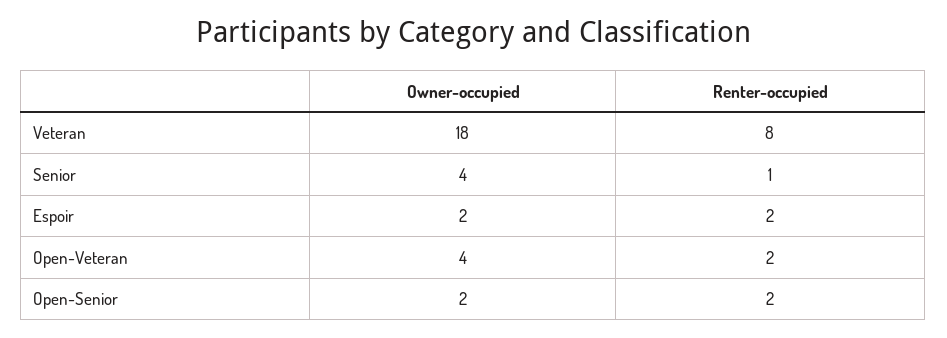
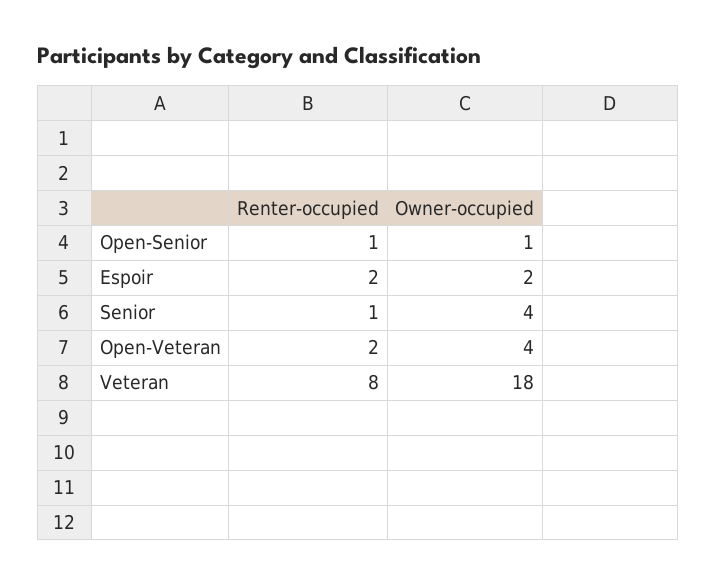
  {
    "Owner-occupied": {
      "Veteran": 18,
      "Senior": 4,
      "Espoir": 2,
      "Open-Veteran": 4,
-     "Open-Senior": 2
+     "Open-Senior": 1
    },
    "Renter-occupied": {
      "Veteran": 8,
      "Senior": 1,
      "Espoir": 2,
      "Open-Veteran": 2,
-     "Open-Senior": 2
+     "Open-Senior": 1
    }
  }

